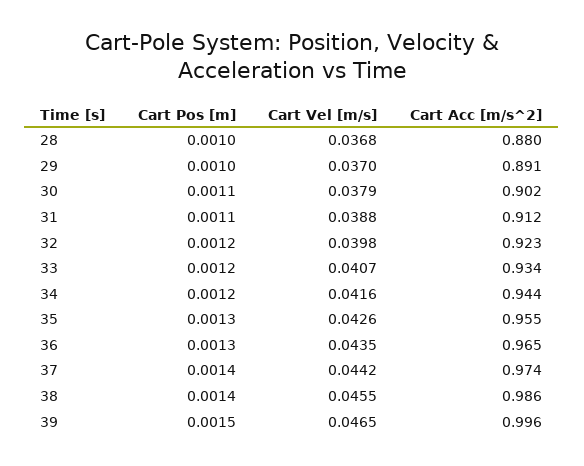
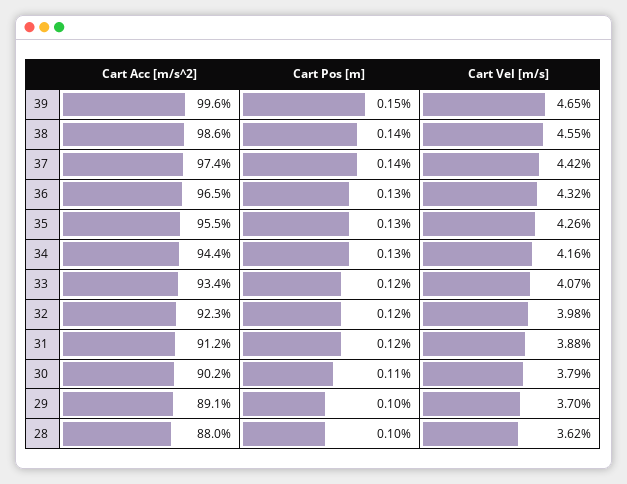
  {
    "Cart Pos [m]": {
      "28": 0.001,
      "29": 0.001,
      "30": 0.0011,
-     "31": 0.0011,
+     "31": 0.0012,
      "32": 0.0012,
      "33": 0.0012,
-     "34": 0.0012,
+     "34": 0.0013,
      "35": 0.0013,
      "36": 0.0013,
      "37": 0.0014,
      "38": 0.0014,
      "39": 0.0015
    },
    "Cart Vel [m/s]": {
-     "28": 0.0368,
+     "28": 0.0362,
      "29": 0.037,
      "30": 0.0379,
      "31": 0.0388,
      "32": 0.0398,
      "33": 0.0407,
      "34": 0.0416,
      "35": 0.0426,
-     "36": 0.0435,
+     "36": 0.0432,
      "37": 0.0442,
      "38": 0.0455,
      "39": 0.0465
    },
    "Cart Acc [m/s^2]": {
      "28": 0.88,
      "29": 0.891,
      "30": 0.902,
      "31": 0.912,
      "32": 0.923,
      "33": 0.934,
      "34": 0.944,
      "35": 0.955,
      "36": 0.965,
      "37": 0.974,
      "38": 0.986,
      "39": 0.996
    }
  }

